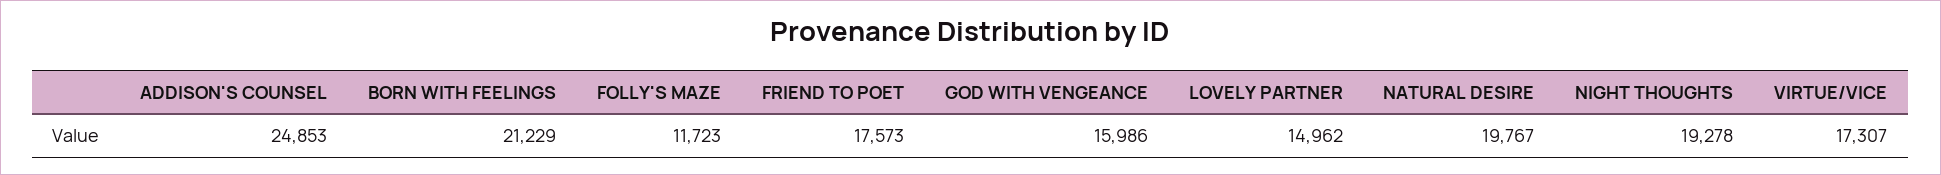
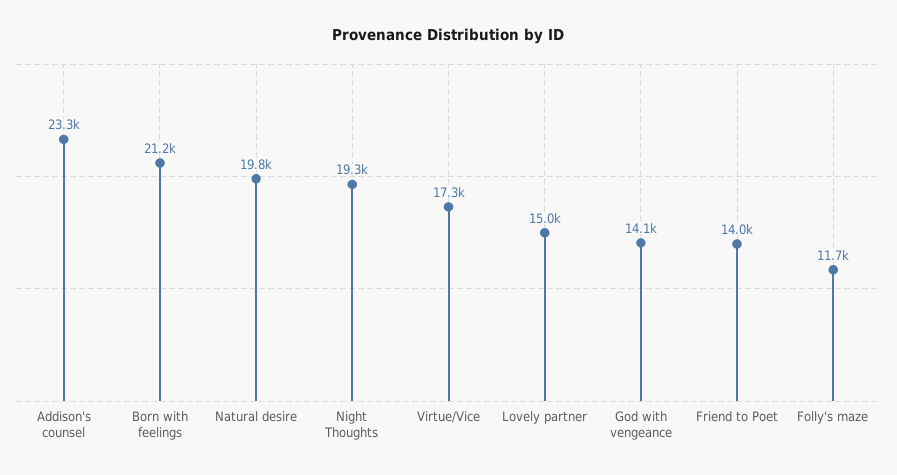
  {
-   "ADDISON'S COUNSEL": 24853,
+   "ADDISON'S COUNSEL": 23300,
    "BORN WITH FEELINGS": 21229,
    "FOLLY'S MAZE": 11723,
-   "FRIEND TO POET": 17573,
+   "FRIEND TO POET": 14000,
-   "GOD WITH VENGEANCE": 15986,
+   "GOD WITH VENGEANCE": 14100,
    "LOVELY PARTNER": 14962,
    "NATURAL DESIRE": 19767,
    "NIGHT THOUGHTS": 19278,
    "VIRTUE/VICE": 17307
  }

